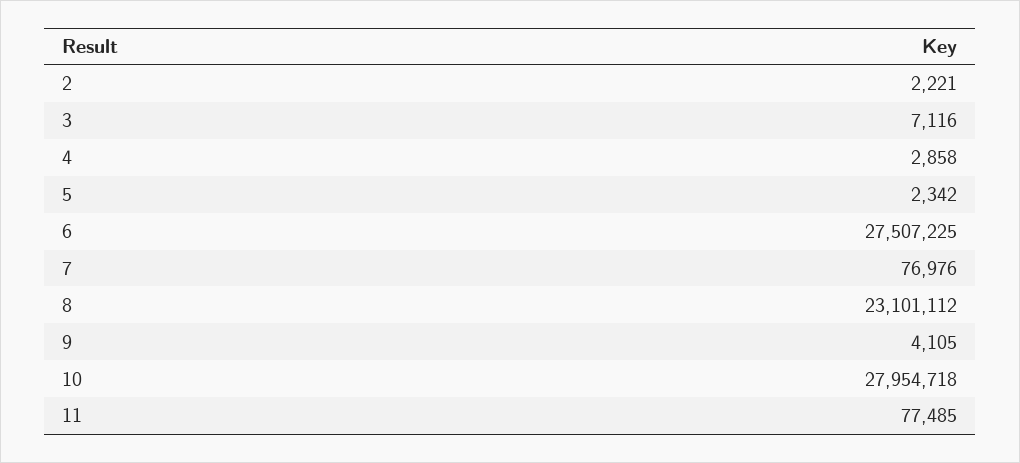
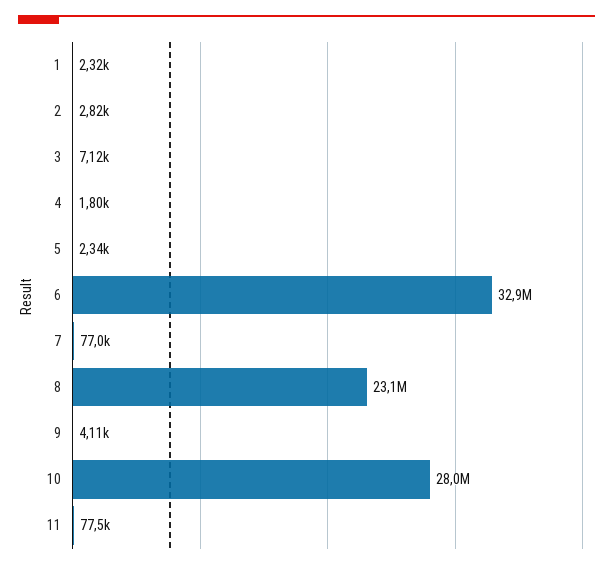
  {
-   "2": 2221,
+   "2": 2820,
    "3": 7116,
-   "4": 2858,
+   "4": 1800,
    "5": 2342,
-   "6": 27507225,
+   "6": 32900000,
    "7": 76976,
    "8": 23101112,
    "9": 4105,
    "10": 27954718,
-   "11": 77485
+   "11": 77485,
+   "1": 2320
  }

